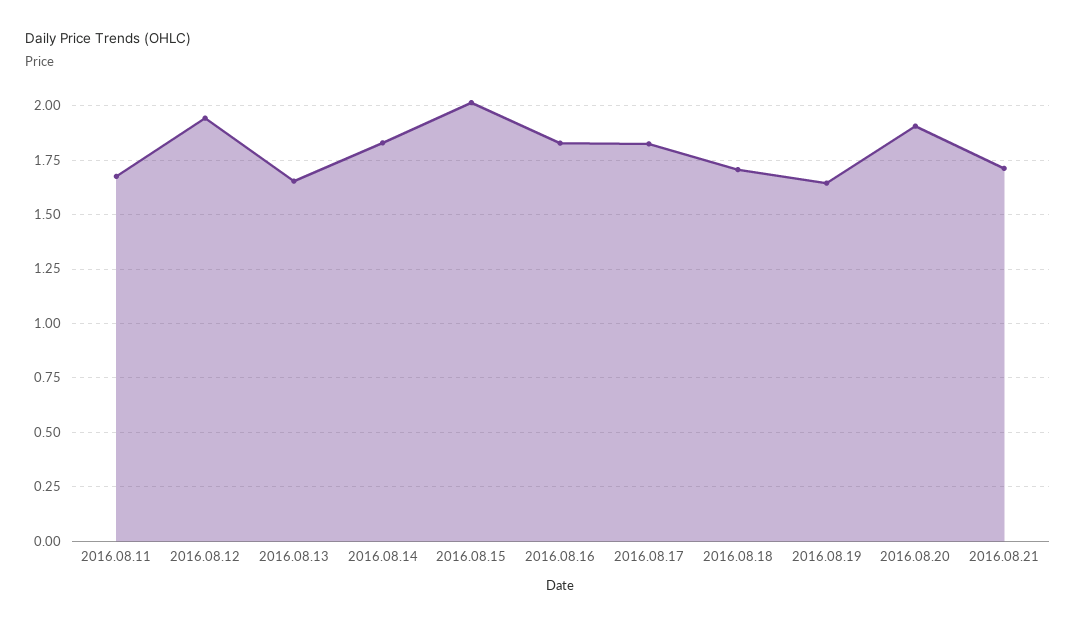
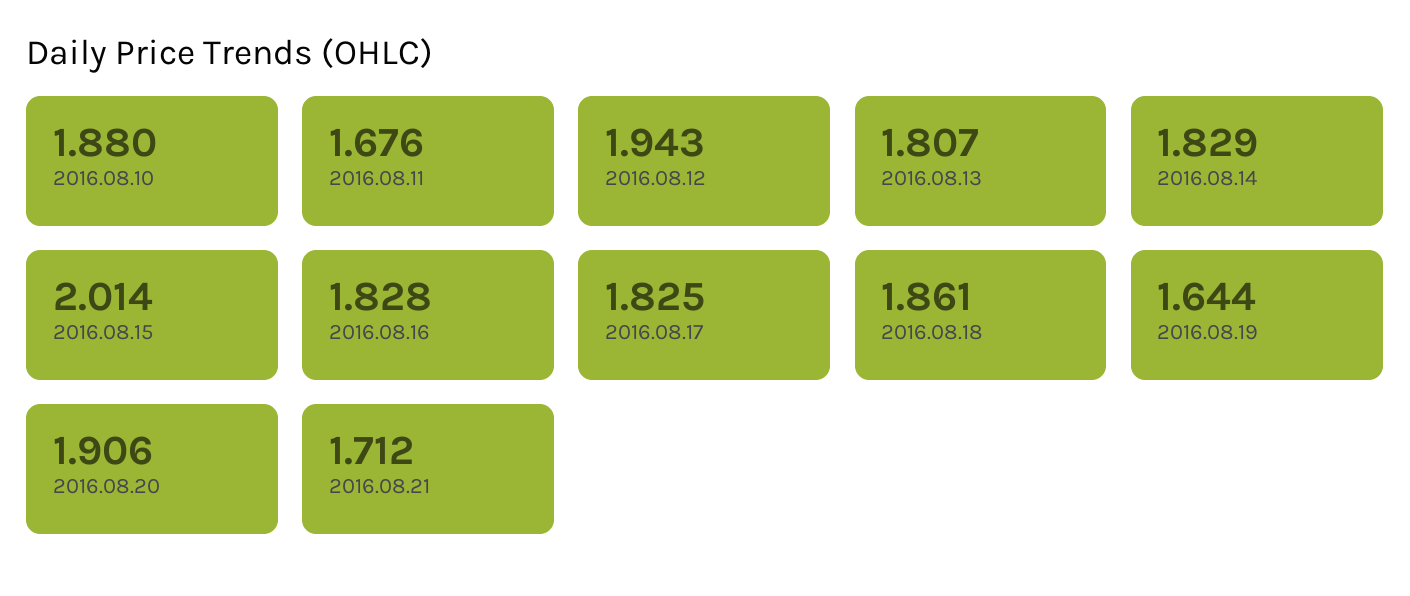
  {
    "2016.08.11": 1.676,
    "2016.08.12": 1.943,
-   "2016.08.13": 1.65,
+   "2016.08.13": 1.807,
    "2016.08.14": 1.829,
    "2016.08.15": 2.014,
    "2016.08.16": 1.828,
    "2016.08.17": 1.825,
-   "2016.08.18": 1.7,
+   "2016.08.18": 1.861,
    "2016.08.19": 1.644,
    "2016.08.20": 1.906,
-   "2016.08.21": 1.712
+   "2016.08.21": 1.712,
+   "2016.08.10": 1.88
  }

